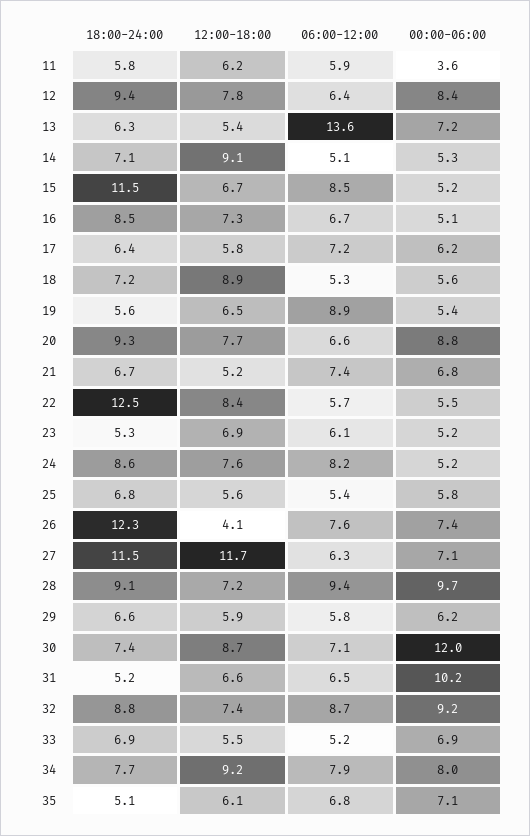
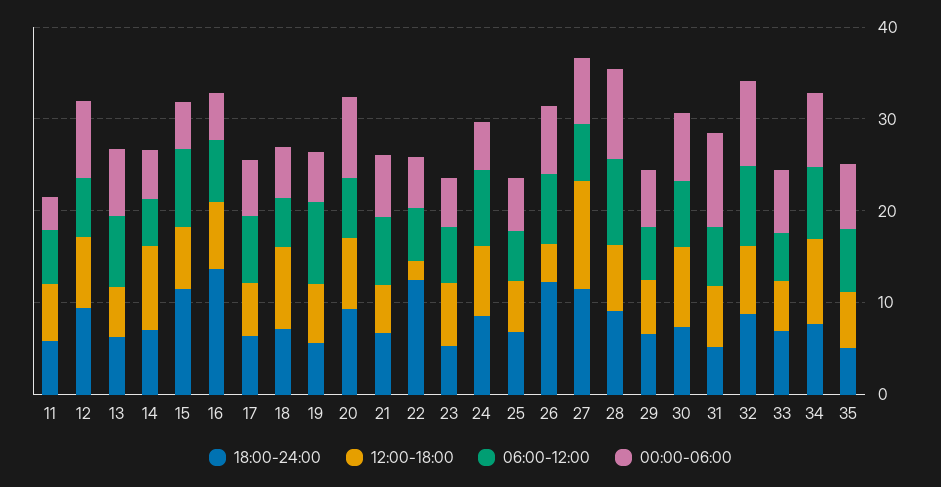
  {
    "18:00-24:00": {
      "11": 5.8,
      "12": 9.4,
      "13": 6.3,
      "14": 7.1,
      "15": 11.5,
-     "16": 8.5,
+     "16": 14,
      "17": 6.4,
      "18": 7.2,
      "19": 5.6,
      "20": 9.3,
      "21": 6.7,
      "22": 12.5,
      "23": 5.3,
      "24": 8.6,
      "25": 6.8,
      "26": 12.3,
      "27": 11.5,
      "28": 9.1,
      "29": 6.6,
      "30": 7.4,
      "31": 5.2,
      "32": 8.8,
      "33": 6.9,
      "34": 7.7,
      "35": 5.1
    },
    "12:00-18:00": {
      "11": 6.2,
      "12": 7.8,
      "13": 5.4,
      "14": 9.1,
      "15": 6.7,
      "16": 7.3,
      "17": 5.8,
      "18": 8.9,
      "19": 6.5,
      "20": 7.7,
      "21": 5.2,
-     "22": 8.4,
+     "22": 2,
      "23": 6.9,
      "24": 7.6,
      "25": 5.6,
      "26": 4.1,
      "27": 11.7,
      "28": 7.2,
      "29": 5.9,
      "30": 8.7,
      "31": 6.6,
      "32": 7.4,
      "33": 5.5,
      "34": 9.2,
      "35": 6.1
    },
    "06:00-12:00": {
      "11": 5.9,
      "12": 6.4,
-     "13": 13.6,
+     "13": 8,
      "14": 5.1,
      "15": 8.5,
      "16": 6.7,
      "17": 7.2,
      "18": 5.3,
      "19": 8.9,
      "20": 6.6,
      "21": 7.4,
      "22": 5.7,
      "23": 6.1,
      "24": 8.2,
      "25": 5.4,
      "26": 7.6,
      "27": 6.3,
      "28": 9.4,
      "29": 5.8,
      "30": 7.1,
      "31": 6.5,
      "32": 8.7,
      "33": 5.2,
      "34": 7.9,
      "35": 6.8
    },
    "00:00-06:00": {
      "11": 3.6,
      "12": 8.4,
      "13": 7.2,
      "14": 5.3,
      "15": 5.2,
      "16": 5.1,
      "17": 6.2,
      "18": 5.6,
      "19": 5.4,
      "20": 8.8,
      "21": 6.8,
      "22": 5.5,
      "23": 5.2,
      "24": 5.2,
      "25": 5.8,
      "26": 7.4,
      "27": 7.1,
      "28": 9.7,
      "29": 6.2,
-     "30": 12,
+     "30": 8,
      "31": 10.2,
      "32": 9.2,
      "33": 6.9,
      "34": 8,
      "35": 7.1
    }
  }

